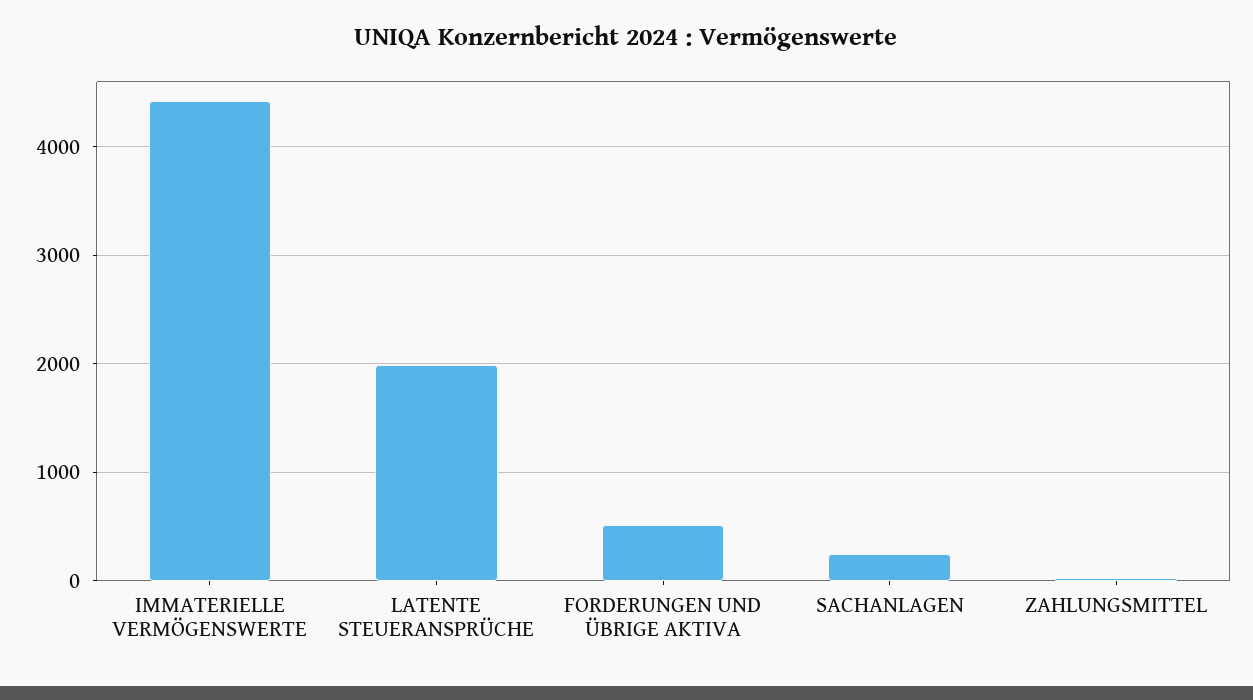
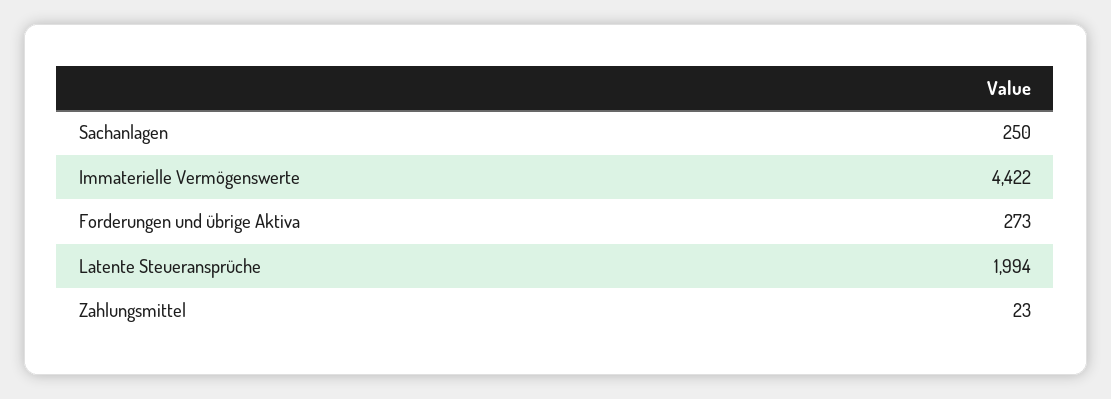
  {
    "IMMATERIELLE VERMÖGENSWERTE": 4422,
    "LATENTE STEUERANSPRÜCHE": 1994,
-   "FORDERUNGEN UND ÜBRIGE AKTIVA": 500,
+   "FORDERUNGEN UND ÜBRIGE AKTIVA": 273,
    "SACHANLAGEN": 250,
    "ZAHLUNGSMITTEL": 23
  }

